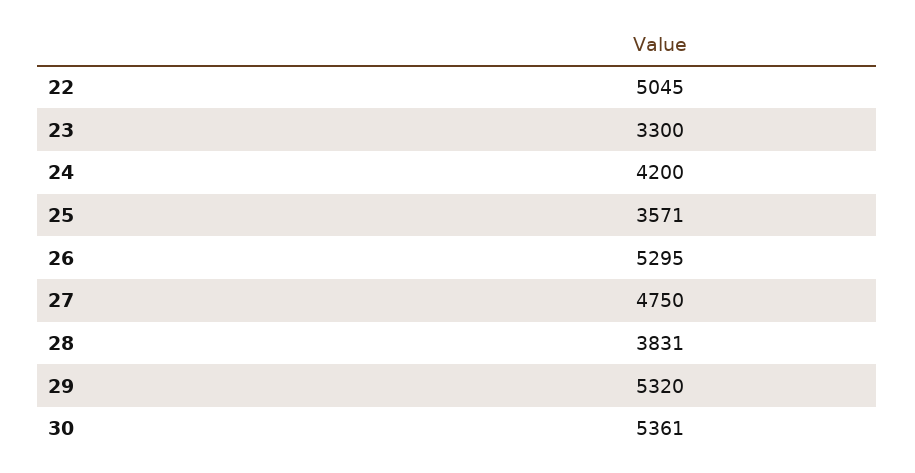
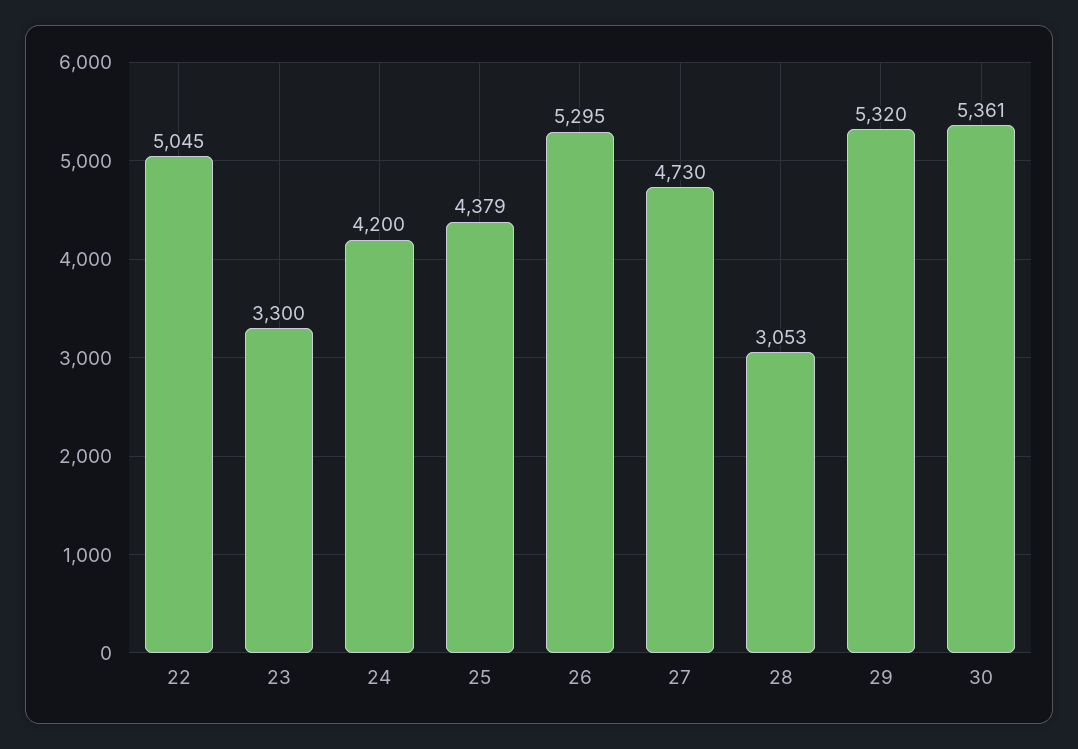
  {
    "22": 5045,
    "23": 3300,
    "24": 4200,
-   "25": 3571,
+   "25": 4379,
    "26": 5295,
-   "27": 4750,
+   "27": 4730,
-   "28": 3831,
+   "28": 3053,
    "29": 5320,
    "30": 5361
  }

